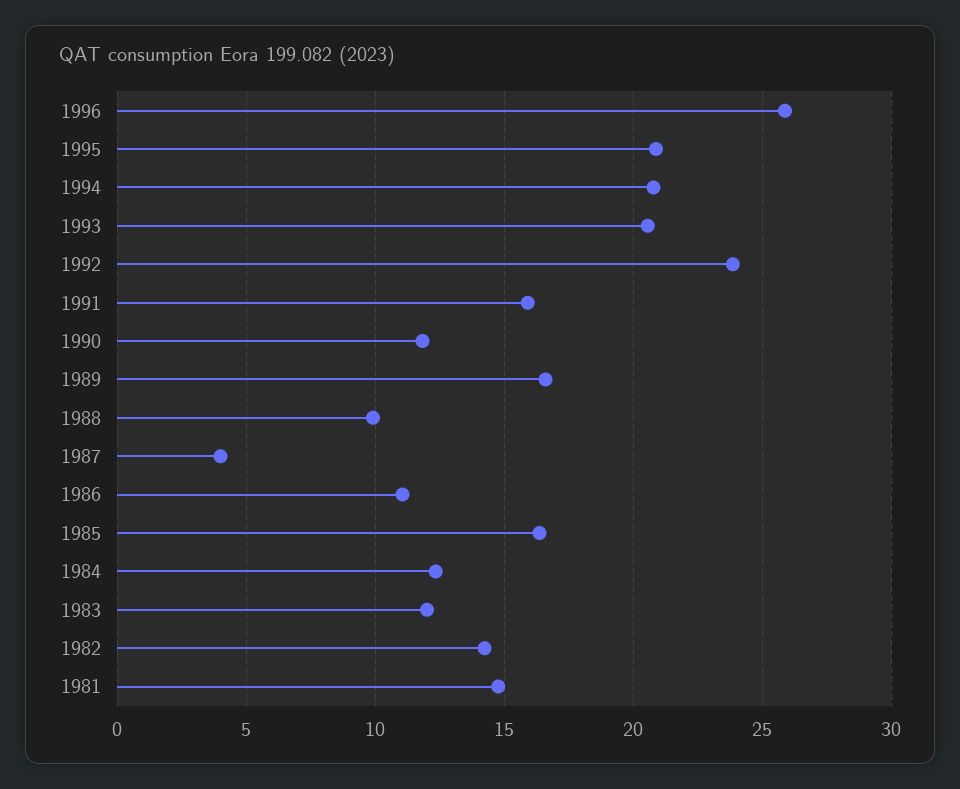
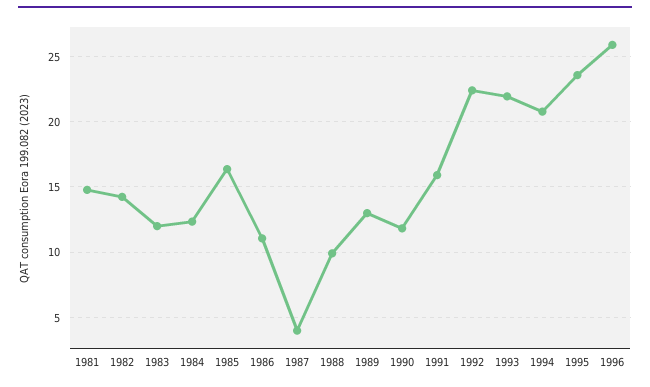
  {
    "1996": 26,
-   "1995": 21,
+   "1995": 23.5,
    "1994": 21,
-   "1993": 20.5,
+   "1993": 22,
-   "1992": 24,
+   "1992": 22.5,
    "1991": 16,
    "1990": 12,
-   "1989": 16.5,
+   "1989": 13,
    "1988": 10,
    "1987": 4,
    "1986": 11,
    "1985": 16.5,
    "1984": 12.5,
    "1983": 12,
    "1982": 14,
    "1981": 15
  }

